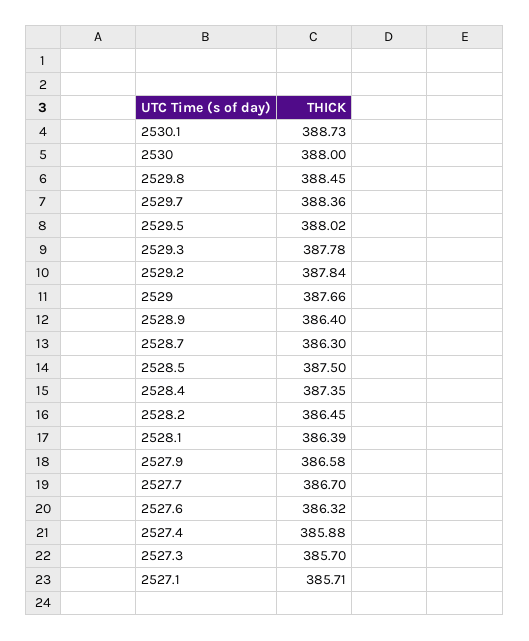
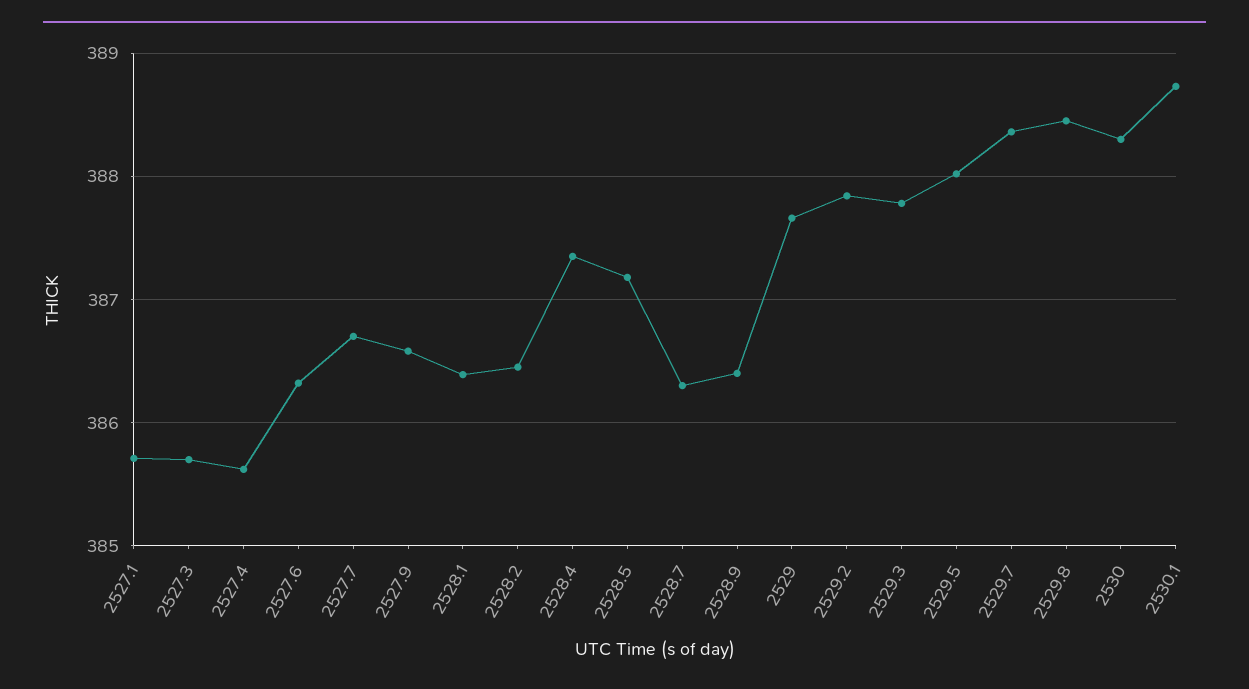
  {
    "2530.1": 388.73,
-   "2530": 388,
+   "2530": 388.3,
    "2529.8": 388.45,
    "2529.7": 388.36,
    "2529.5": 388.02,
    "2529.3": 387.78,
    "2529.2": 387.84,
    "2529": 387.66,
    "2528.9": 386.4,
    "2528.7": 386.3,
-   "2528.5": 387.5,
+   "2528.5": 387.2,
    "2528.4": 387.35,
    "2528.2": 386.45,
    "2528.1": 386.39,
    "2527.9": 386.58,
    "2527.7": 386.7,
    "2527.6": 386.32,
-   "2527.4": 385.88,
+   "2527.4": 385.6,
    "2527.3": 385.7,
    "2527.1": 385.71
  }

